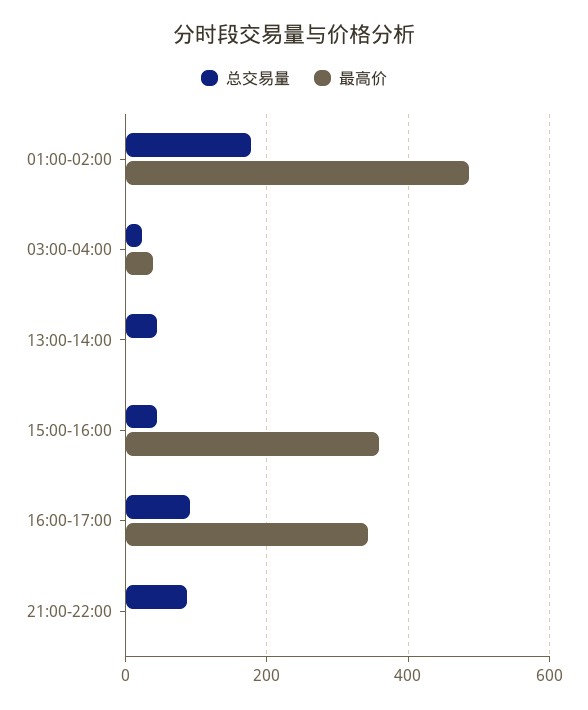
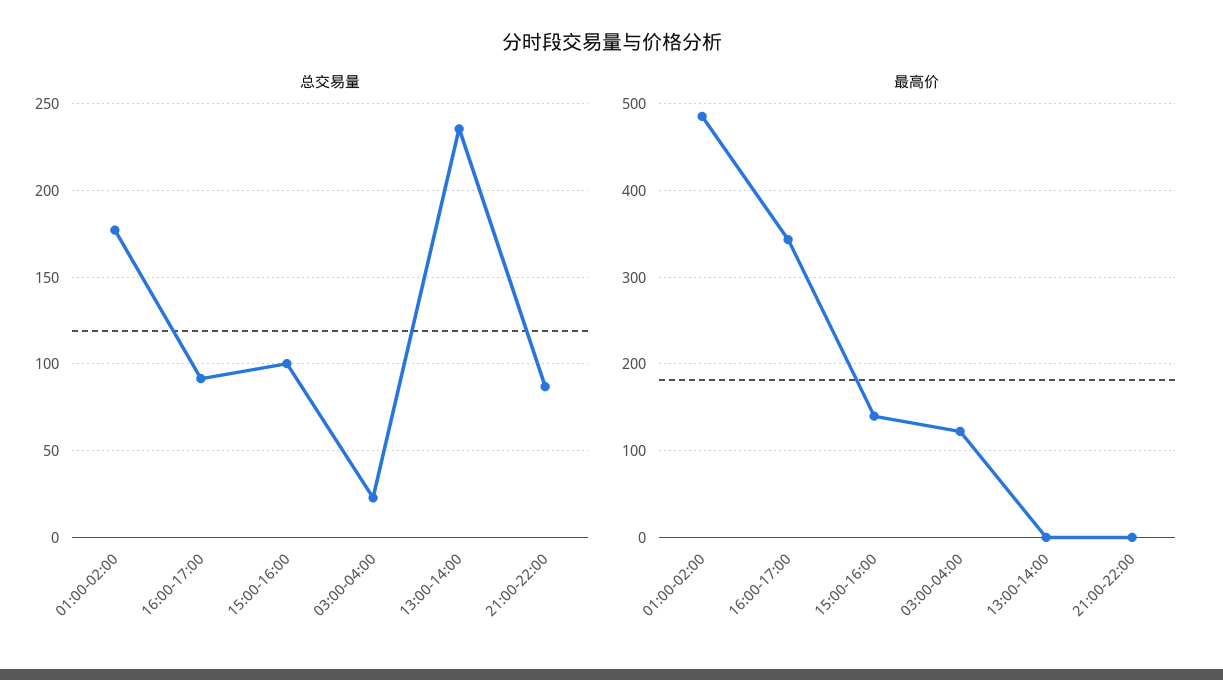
  {
    "总交易量": {
      "01:00-02:00": 175,
      "03:00-04:00": 25,
-     "13:00-14:00": 40,
+     "13:00-14:00": 235,
-     "15:00-16:00": 40,
+     "15:00-16:00": 100,
      "16:00-17:00": 90,
      "21:00-22:00": 85
    },
    "最高价": {
      "01:00-02:00": 490,
-     "03:00-04:00": 40,
+     "03:00-04:00": 120,
      "13:00-14:00": 0,
-     "15:00-16:00": 360,
+     "15:00-16:00": 140,
      "16:00-17:00": 340,
      "21:00-22:00": 0
    }
  }

